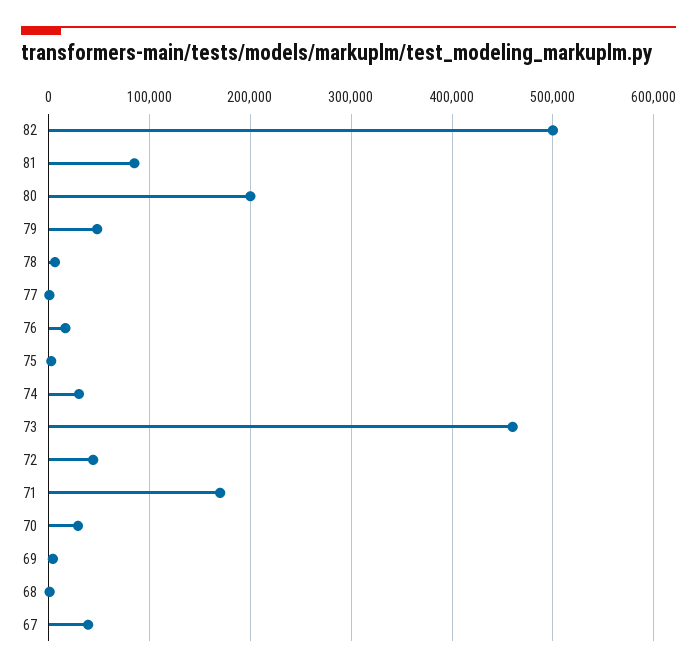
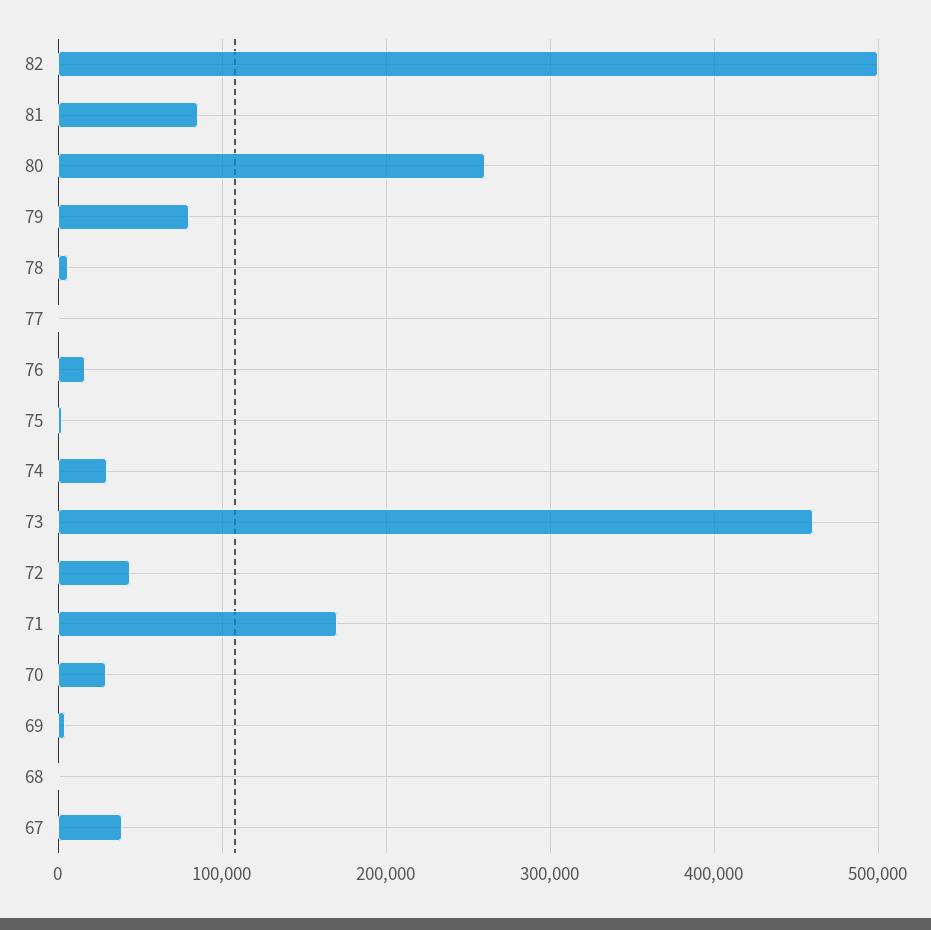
  {
    "82": 500000,
    "81": 90000,
-   "80": 200000,
+   "80": 260000,
-   "79": 50000,
+   "79": 80000,
    "78": 10000,
    "77": 0,
    "76": 20000,
    "75": 0,
    "74": 30000,
    "73": 460000,
    "72": 40000,
    "71": 170000,
    "70": 30000,
    "69": 0,
    "68": 0,
    "67": 40000
  }

